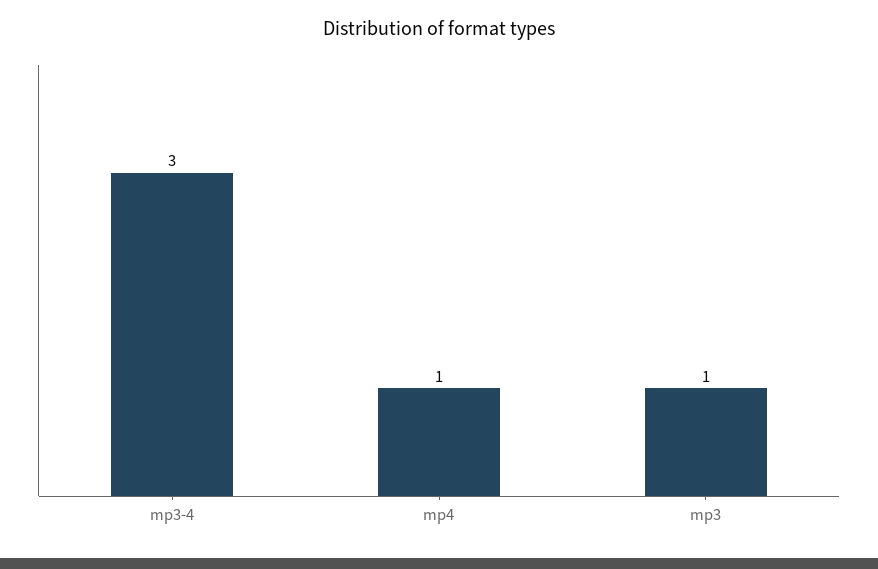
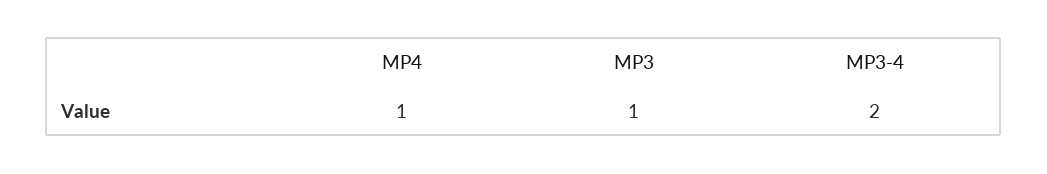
  {
-   "mp3-4": 3,
+   "mp3-4": 2,
    "mp4": 1,
    "mp3": 1
  }

